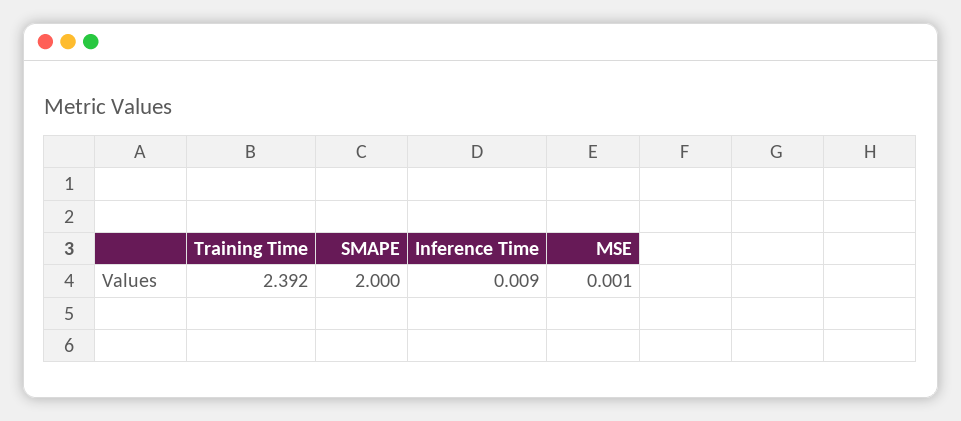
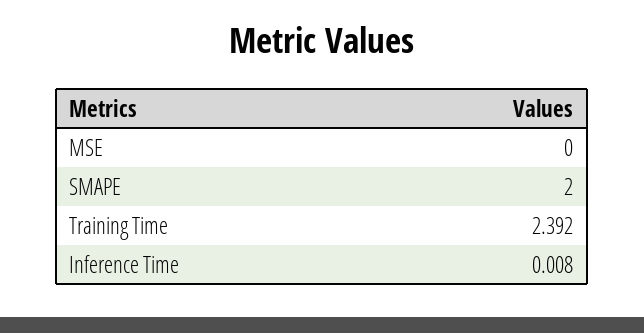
  {
    "Training Time": 2.392,
    "SMAPE": 2,
-   "Inference Time": 0.009,
+   "Inference Time": 0.008,
-   "MSE": 0.001
+   "MSE": 0
  }

